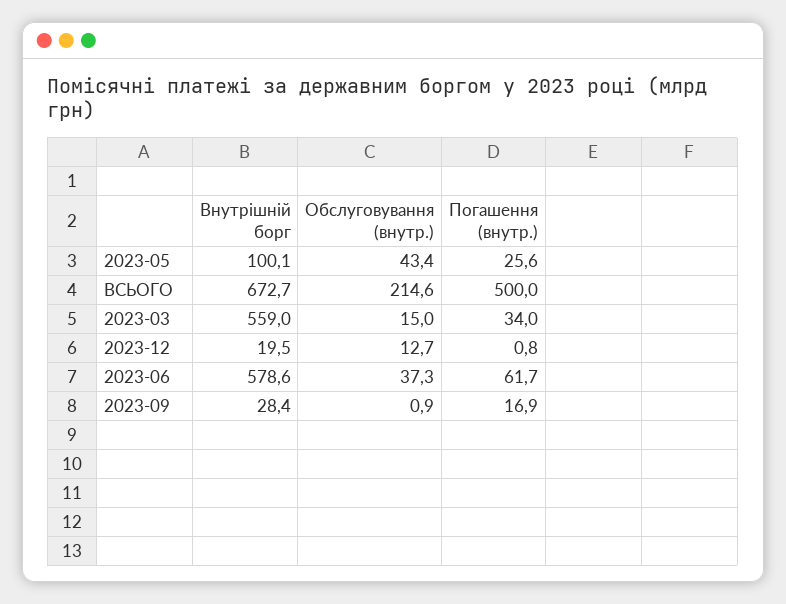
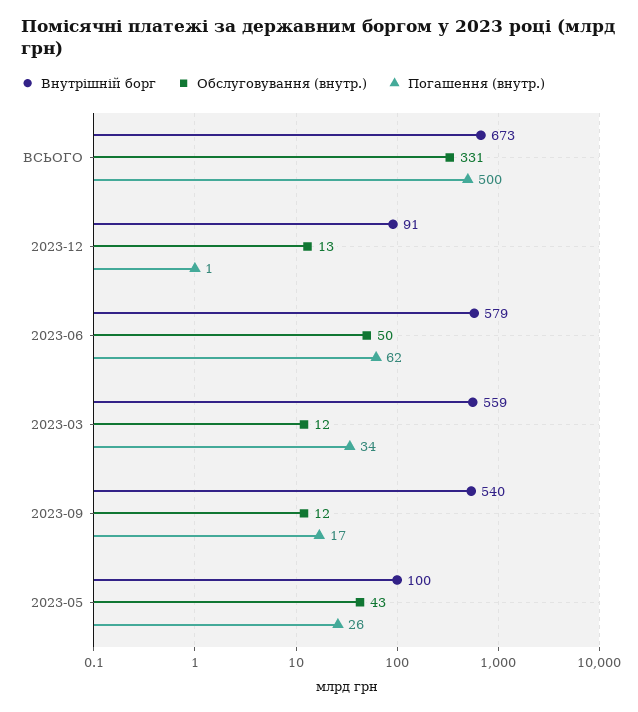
  {
    "Внутрішній борг": {
      "2023-05": 100.1,
      "ВСЬОГО": 672.7,
      "2023-03": 559,
-     "2023-12": 19.5,
+     "2023-12": 91,
      "2023-06": 578.6,
-     "2023-09": 28.4
+     "2023-09": 540
    },
    "Обслуговування (внутр.)": {
      "2023-05": 43.4,
-     "ВСЬОГО": 214.6,
+     "ВСЬОГО": 331,
-     "2023-03": 15,
+     "2023-03": 12,
      "2023-12": 12.7,
-     "2023-06": 37.3,
+     "2023-06": 50,
-     "2023-09": 0.9
+     "2023-09": 12
    },
    "Погашення (внутр.)": {
      "2023-05": 25.6,
      "ВСЬОГО": 500,
      "2023-03": 34,
      "2023-12": 0.8,
      "2023-06": 61.7,
      "2023-09": 16.9
    }
  }

